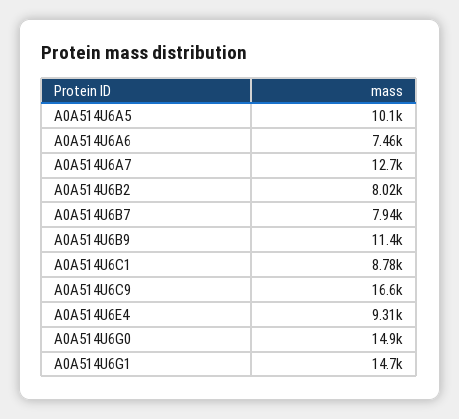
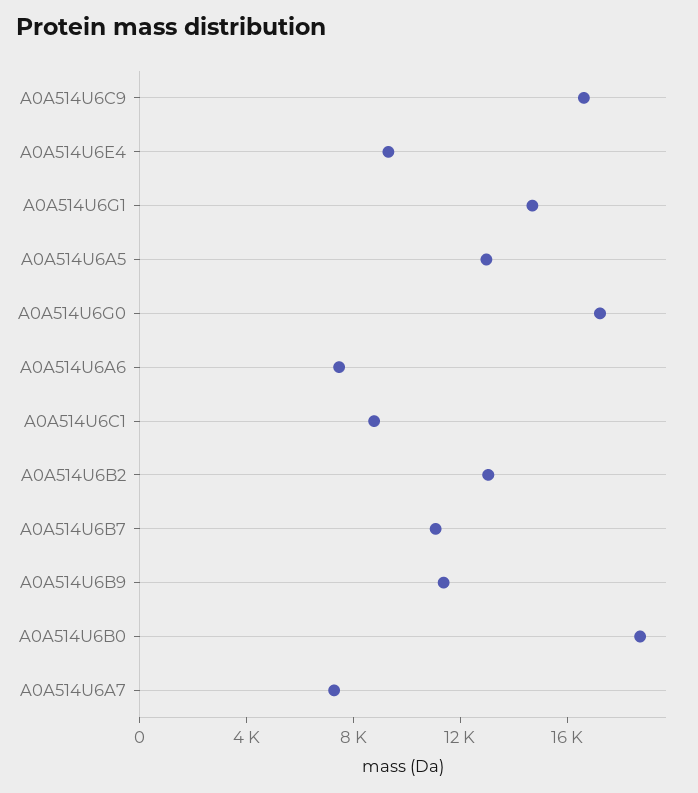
  {
-   "A0A514U6A5": 10100,
+   "A0A514U6A5": 13000,
    "A0A514U6A6": 7460,
-   "A0A514U6A7": 12700,
+   "A0A514U6A7": 7000,
-   "A0A514U6B2": 8020,
+   "A0A514U6B2": 13000,
-   "A0A514U6B7": 7940,
+   "A0A514U6B7": 11000,
    "A0A514U6B9": 11400,
    "A0A514U6C1": 8780,
    "A0A514U6C9": 16600,
    "A0A514U6E4": 9310,
-   "A0A514U6G0": 14900,
+   "A0A514U6G0": 17000,
-   "A0A514U6G1": 14700
+   "A0A514U6G1": 14700,
+   "A0A514U6B0": 19000
  }

